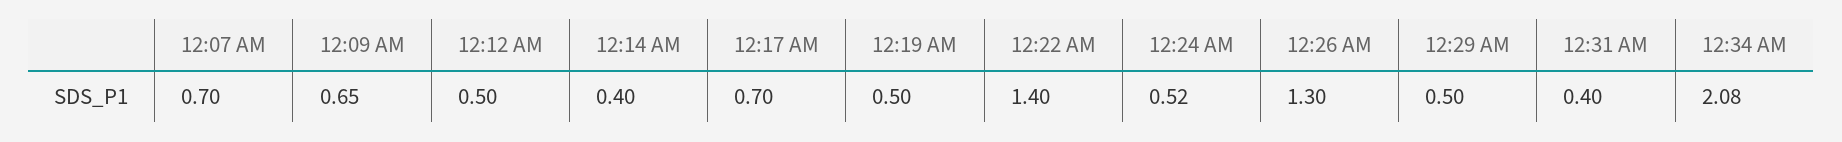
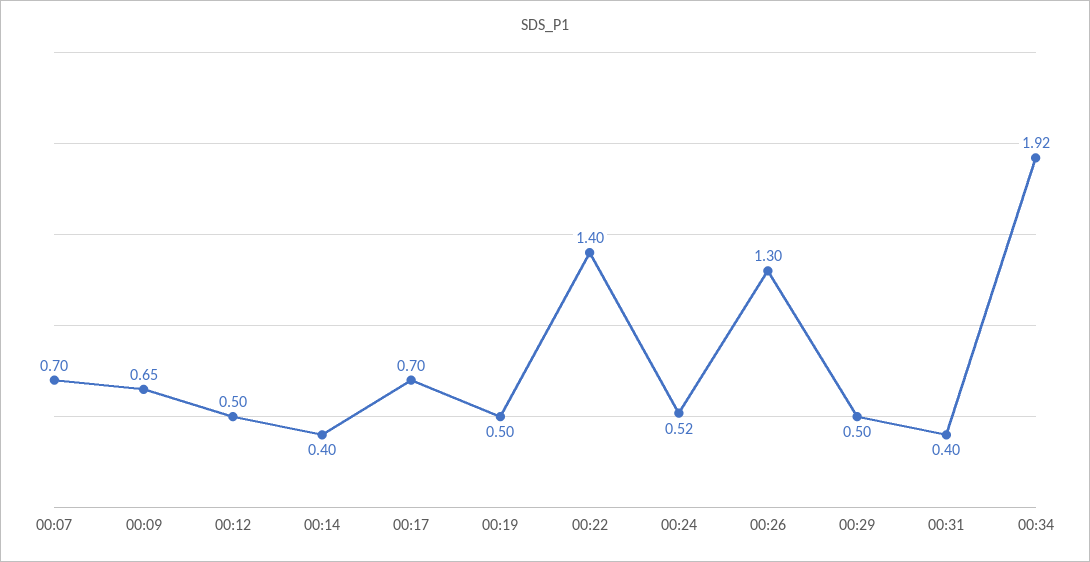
  {
    "12:07 AM": 0.7,
    "12:09 AM": 0.65,
    "12:12 AM": 0.5,
    "12:14 AM": 0.4,
    "12:17 AM": 0.7,
    "12:19 AM": 0.5,
    "12:22 AM": 1.4,
    "12:24 AM": 0.52,
    "12:26 AM": 1.3,
    "12:29 AM": 0.5,
    "12:31 AM": 0.4,
-   "12:34 AM": 2.08
+   "12:34 AM": 1.92
  }

